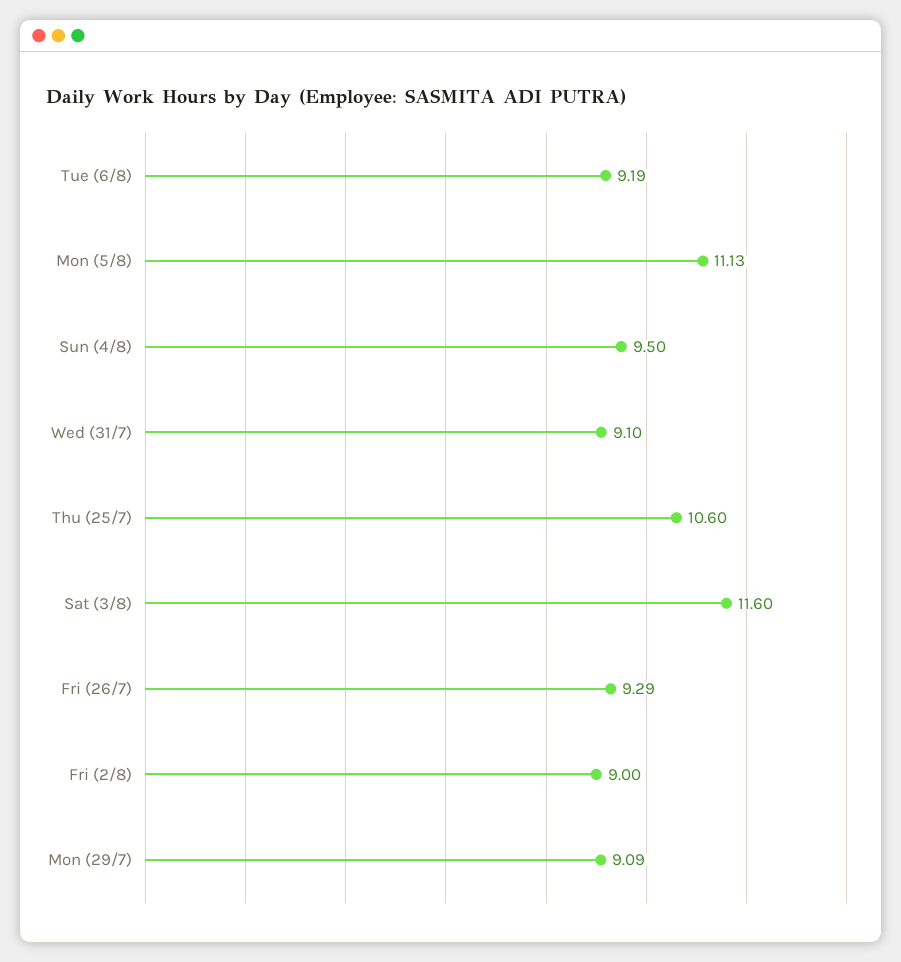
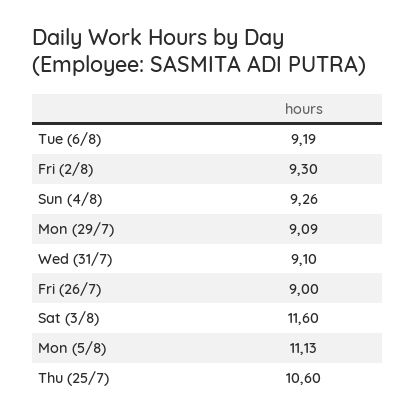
  {
    "Tue (6/8)": 9.19,
    "Mon (5/8)": 11.13,
-   "Sun (4/8)": 9.5,
+   "Sun (4/8)": 9.26,
    "Wed (31/7)": 9.1,
    "Thu (25/7)": 10.6,
    "Sat (3/8)": 11.6,
-   "Fri (26/7)": 9.29,
+   "Fri (26/7)": 9,
-   "Fri (2/8)": 9,
+   "Fri (2/8)": 9.3,
    "Mon (29/7)": 9.09
  }

